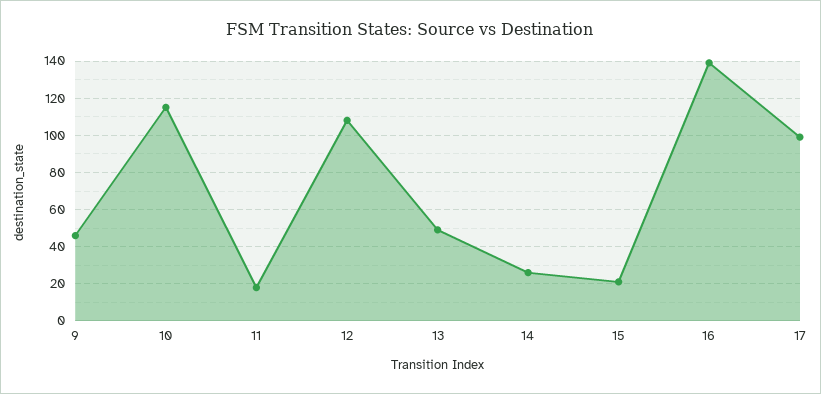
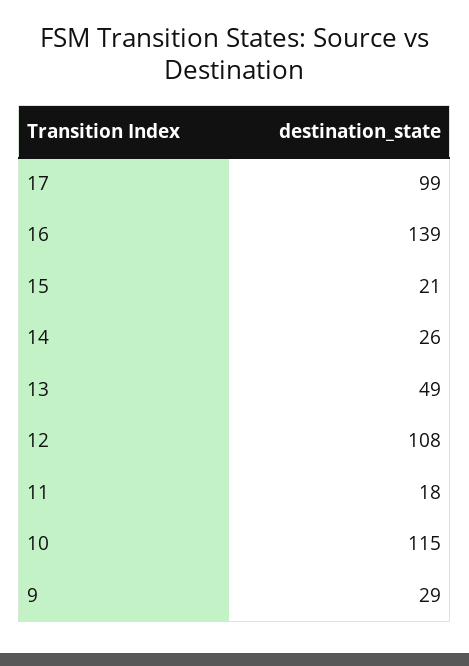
  {
-   "9": 45,
+   "9": 29,
    "10": 115,
    "11": 18,
    "12": 108,
    "13": 49,
    "14": 26,
    "15": 21,
    "16": 139,
    "17": 99
  }

